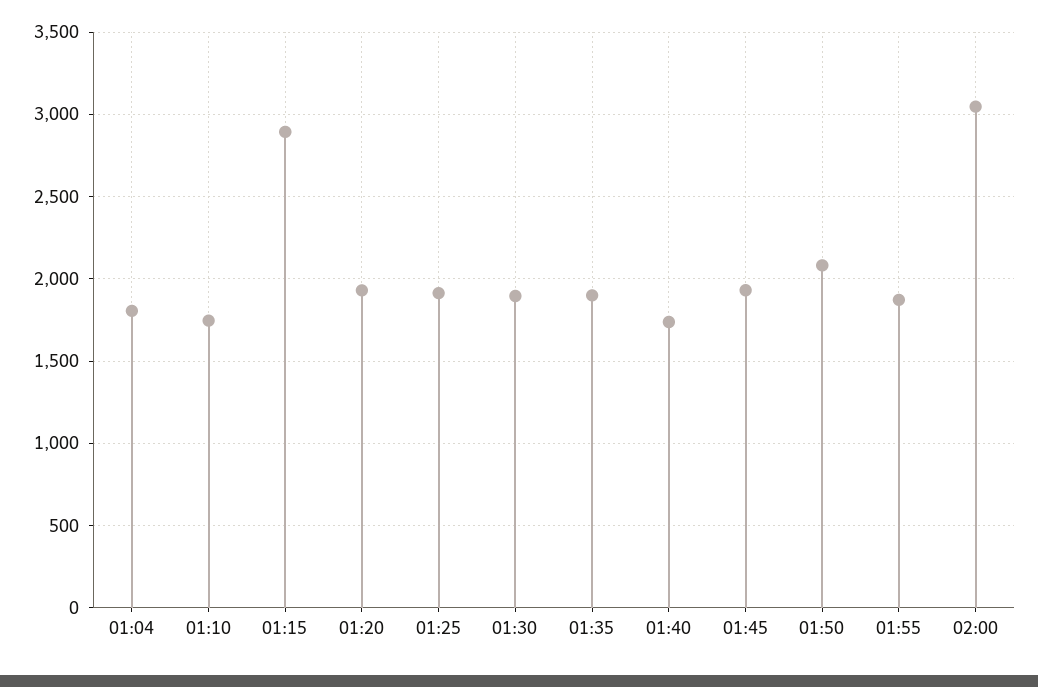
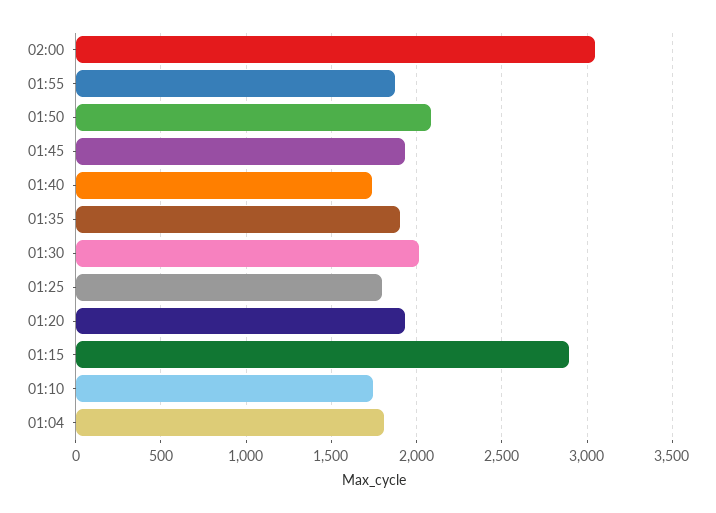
  {
    "01:04": 1800,
    "01:10": 1750,
    "01:15": 2900,
    "01:20": 1950,
-   "01:25": 1900,
+   "01:25": 1800,
-   "01:30": 1900,
+   "01:30": 2000,
    "01:35": 1900,
    "01:40": 1750,
    "01:45": 1950,
    "01:50": 2100,
    "01:55": 1850,
    "02:00": 3050
  }

